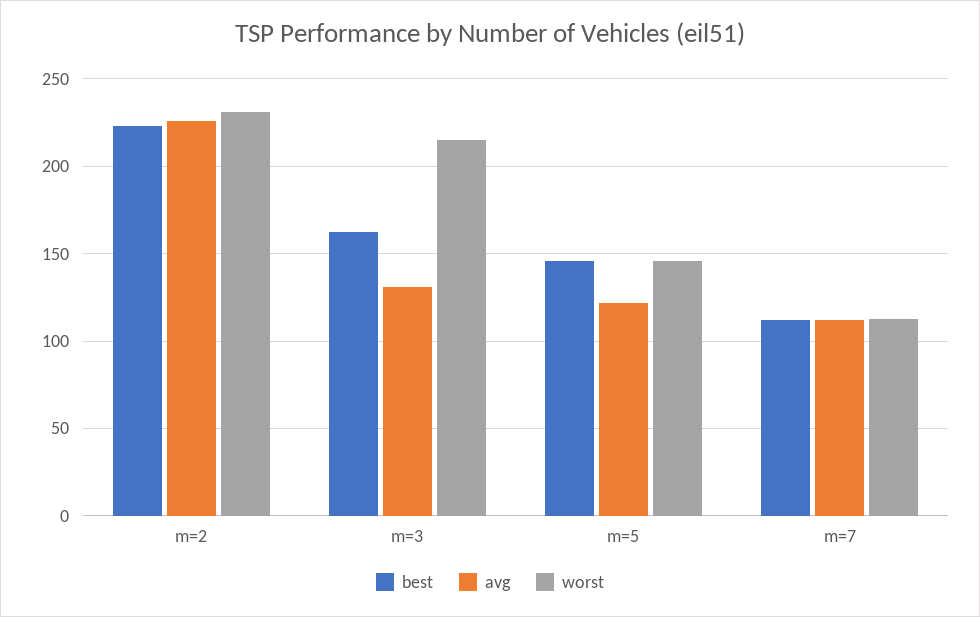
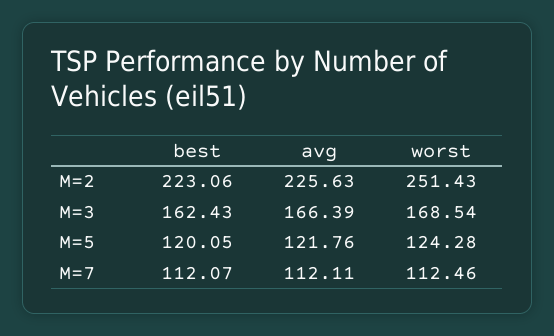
  {
    "best": {
      "m=2": 223.06,
      "m=3": 162.43,
-     "m=5": 145,
+     "m=5": 120.05,
      "m=7": 112.07
    },
    "avg": {
      "m=2": 225.63,
-     "m=3": 130,
+     "m=3": 166.39,
      "m=5": 121.76,
      "m=7": 112.11
    },
    "worst": {
-     "m=2": 230,
+     "m=2": 251.43,
-     "m=3": 215,
+     "m=3": 168.54,
-     "m=5": 145,
+     "m=5": 124.28,
      "m=7": 112.46
    }
  }

